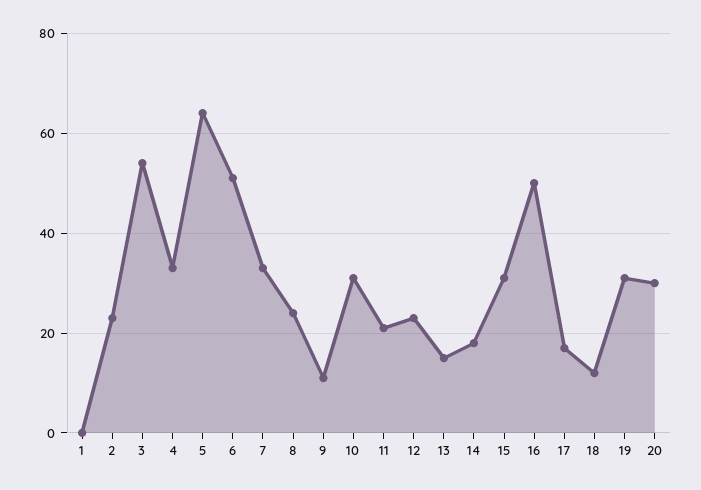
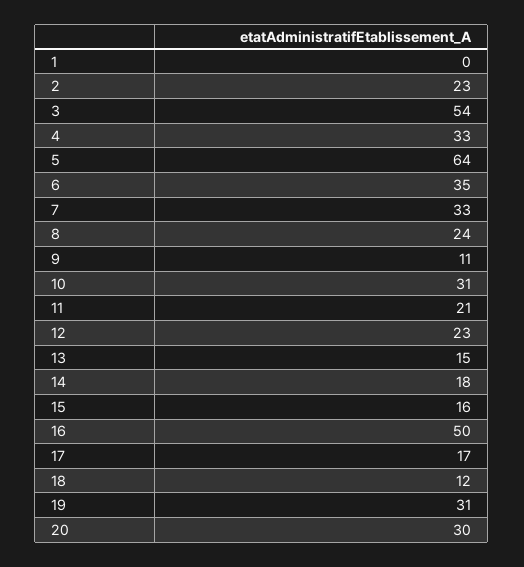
  {
    "1": 0,
    "2": 23,
    "3": 54,
    "4": 33,
    "5": 64,
-   "6": 50,
+   "6": 35,
    "7": 33,
    "8": 24,
    "9": 11,
    "10": 31,
    "11": 21,
    "12": 23,
    "13": 15,
    "14": 18,
-   "15": 30,
+   "15": 16,
    "16": 50,
    "17": 17,
    "18": 12,
    "19": 31,
    "20": 30
  }

